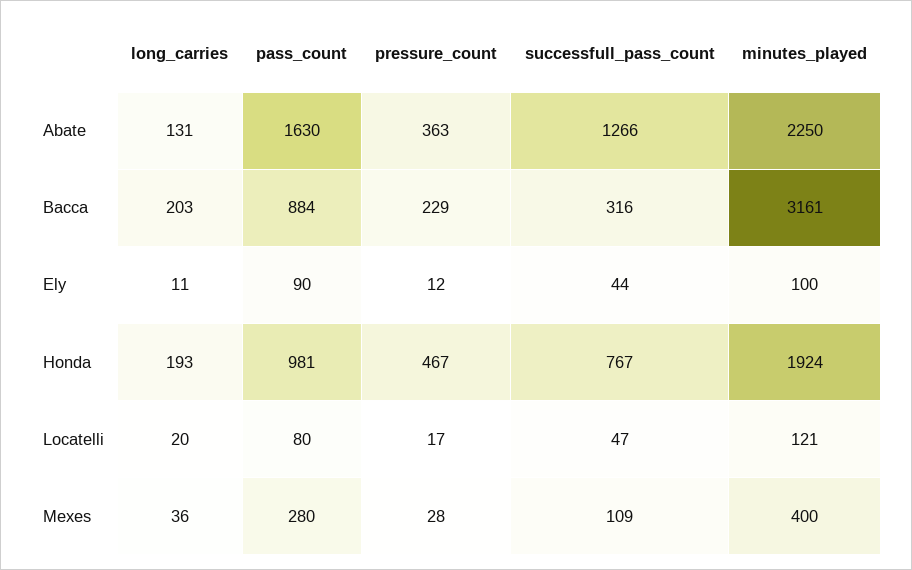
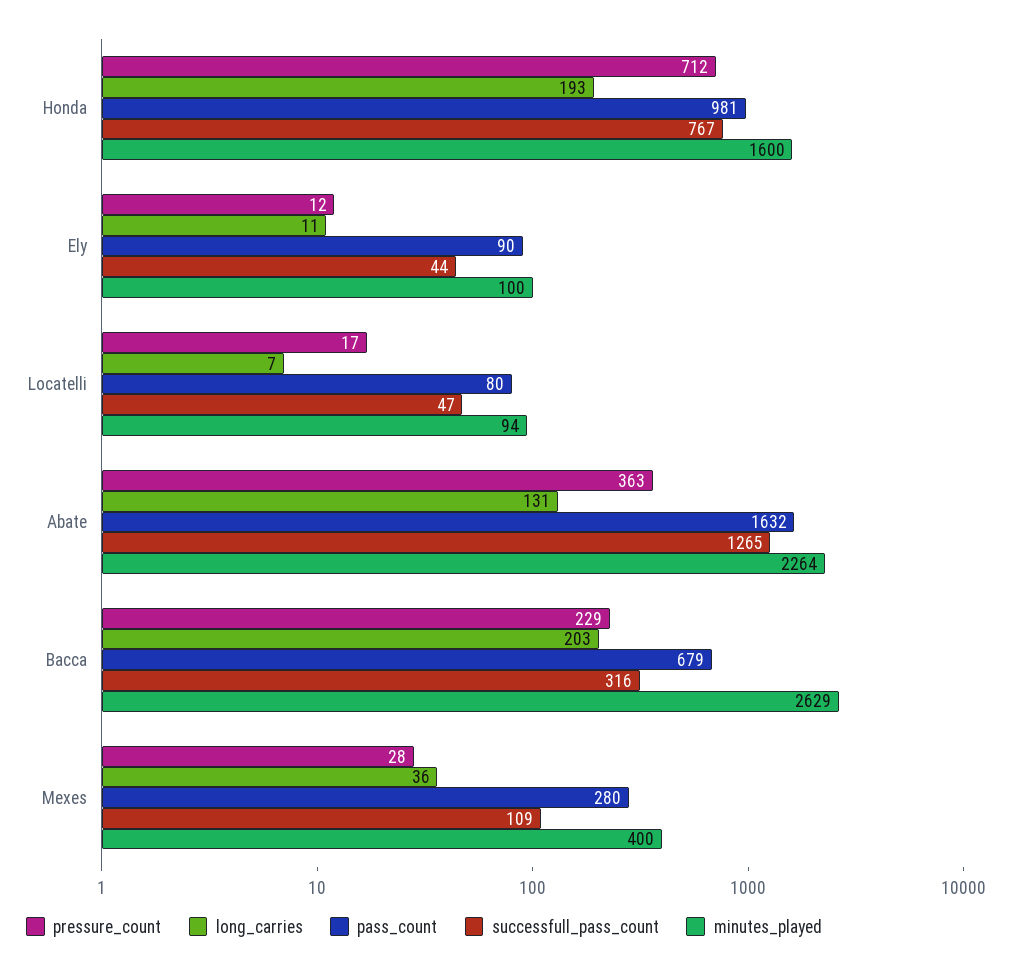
  {
    "long_carries": {
      "Abate": 131,
      "Bacca": 203,
      "Ely": 11,
      "Honda": 193,
-     "Locatelli": 20,
+     "Locatelli": 7,
      "Mexes": 36
    },
    "pass_count": {
-     "Abate": 1630,
+     "Abate": 1632,
-     "Bacca": 884,
+     "Bacca": 679,
      "Ely": 90,
      "Honda": 981,
      "Locatelli": 80,
      "Mexes": 280
    },
    "pressure_count": {
      "Abate": 363,
      "Bacca": 229,
      "Ely": 12,
-     "Honda": 467,
+     "Honda": 712,
      "Locatelli": 17,
      "Mexes": 28
    },
    "successfull_pass_count": {
-     "Abate": 1266,
+     "Abate": 1265,
      "Bacca": 316,
      "Ely": 44,
      "Honda": 767,
      "Locatelli": 47,
      "Mexes": 109
    },
    "minutes_played": {
-     "Abate": 2250,
+     "Abate": 2264,
-     "Bacca": 3161,
+     "Bacca": 2629,
      "Ely": 100,
-     "Honda": 1924,
+     "Honda": 1600,
-     "Locatelli": 121,
+     "Locatelli": 94,
      "Mexes": 400
    }
  }

